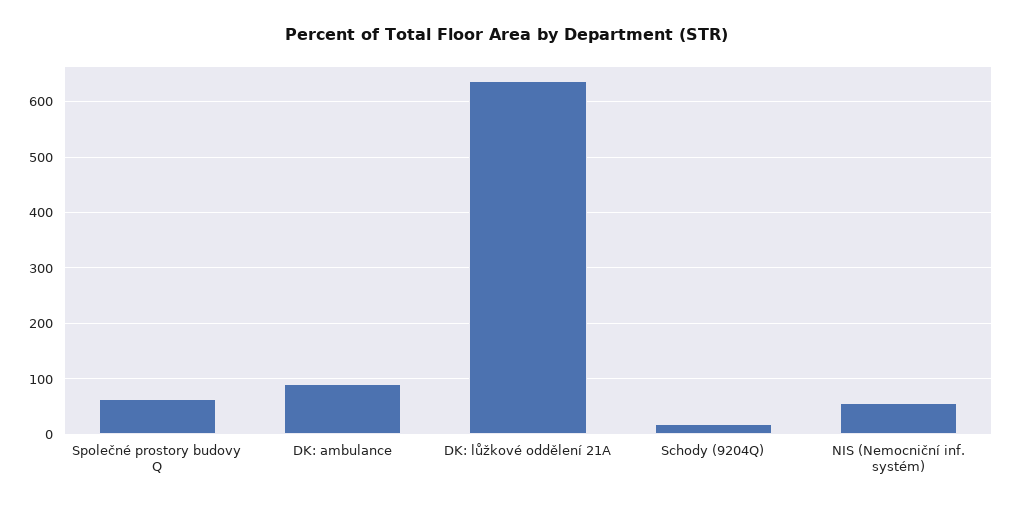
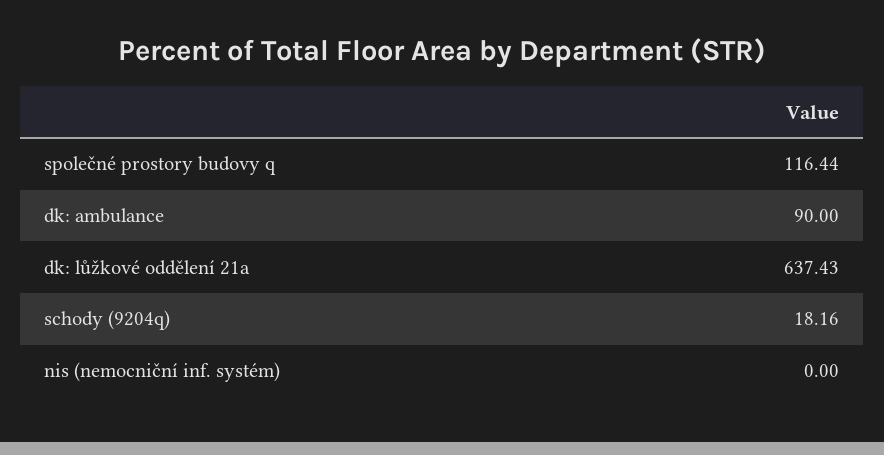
  {
-   "Společné prostory budovy Q": 60,
+   "Společné prostory budovy Q": 116.44,
    "DK: ambulance": 90,
    "DK: lůžkové oddělení 21A": 637.43,
    "Schody (9204Q)": 18.16,
-   "NIS (Nemocniční inf. systém)": 60
+   "NIS (Nemocniční inf. systém)": 0
  }

